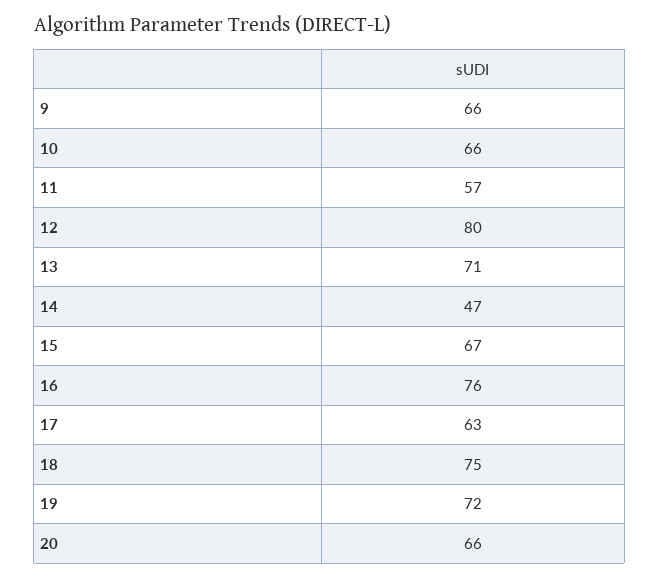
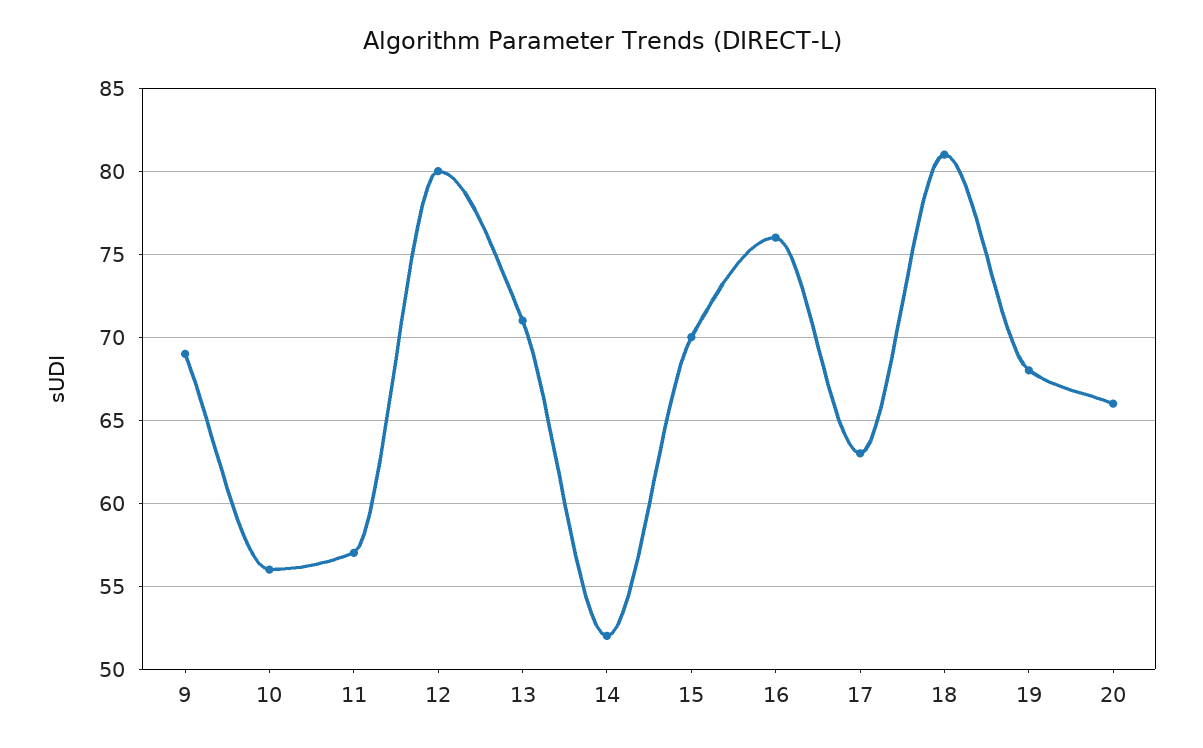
  {
-   "9": 66,
+   "9": 69,
-   "10": 66,
+   "10": 56,
    "11": 57,
    "12": 80,
    "13": 71,
-   "14": 47,
+   "14": 52,
-   "15": 67,
+   "15": 70,
    "16": 76,
    "17": 63,
-   "18": 75,
+   "18": 81,
-   "19": 72,
+   "19": 68,
    "20": 66
  }

